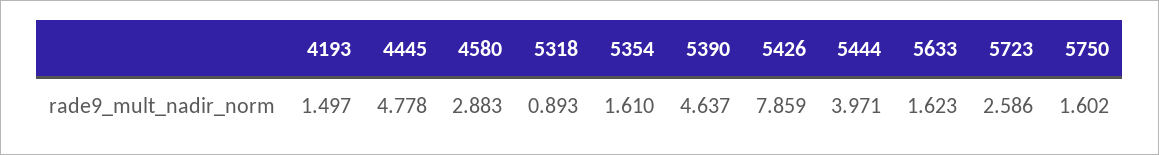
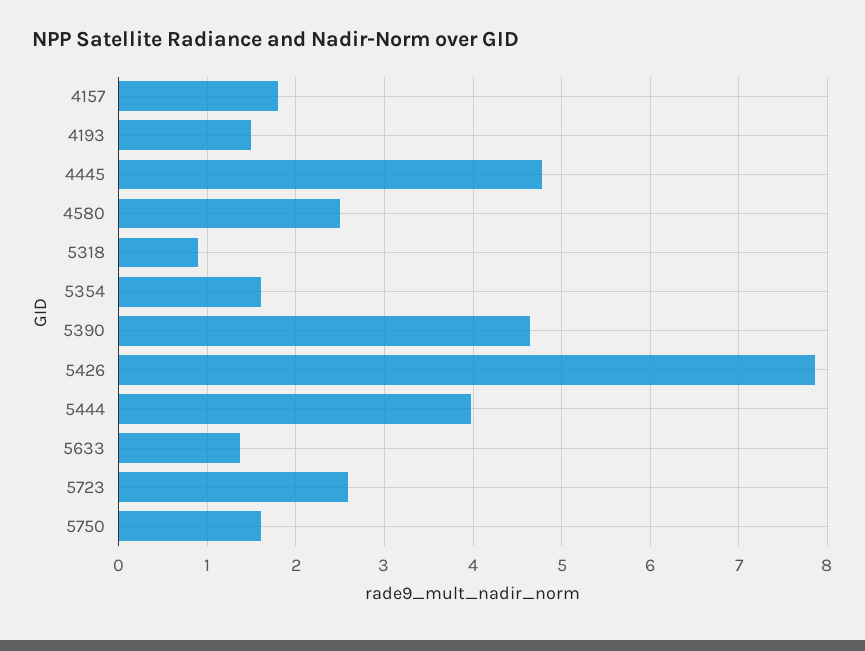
  {
    "4193": 1.497,
    "4445": 4.778,
-   "4580": 2.883,
+   "4580": 2.5,
    "5318": 0.893,
    "5354": 1.61,
    "5390": 4.637,
    "5426": 7.859,
    "5444": 3.971,
-   "5633": 1.623,
+   "5633": 1.4,
    "5723": 2.586,
-   "5750": 1.602
+   "5750": 1.602,
+   "4157": 1.8
  }

